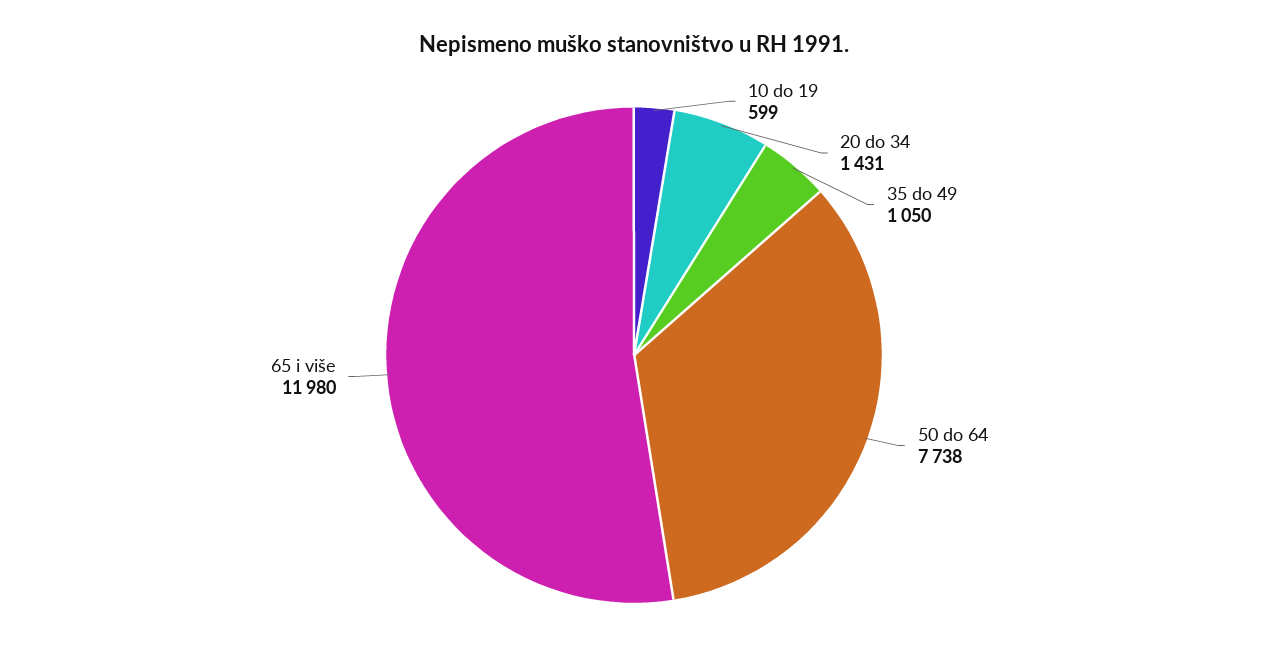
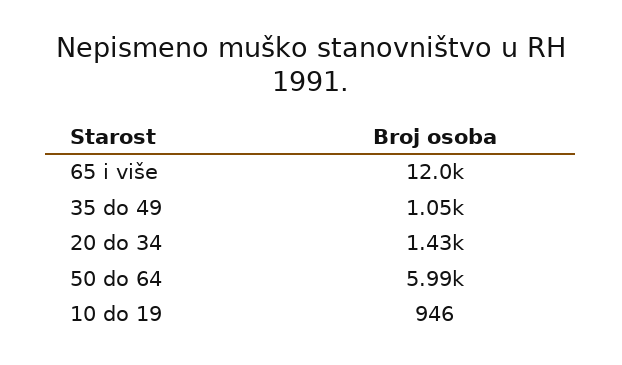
  {
-   "10 do 19": 599,
+   "10 do 19": 946,
    "20 do 34": 1431,
    "35 do 49": 1050,
-   "50 do 64": 7738,
+   "50 do 64": 5990,
    "65 i više": 11980
  }

